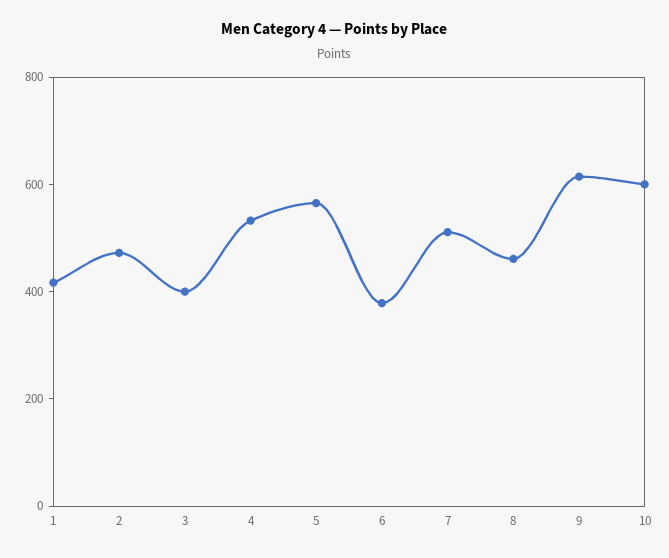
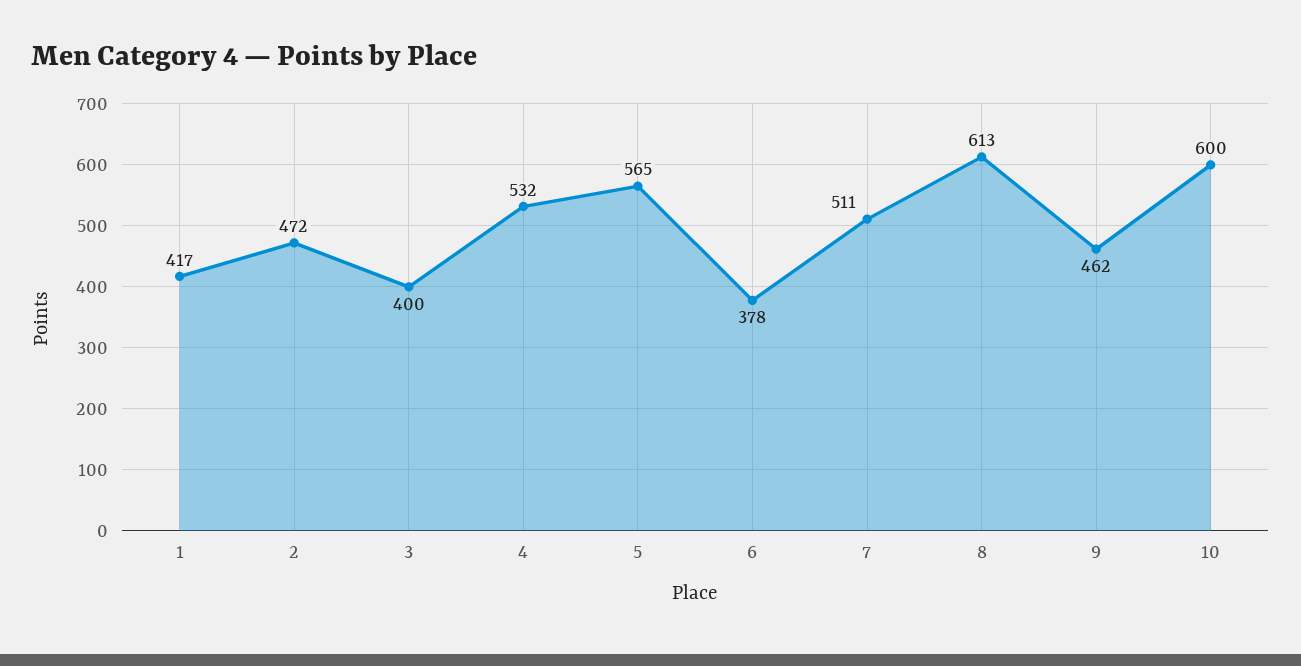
  {
    "1": 417,
    "2": 472,
    "3": 400,
    "4": 532,
    "5": 565,
    "6": 378,
    "7": 511,
-   "8": 450,
+   "8": 613,
-   "9": 600,
+   "9": 462,
    "10": 600
  }

